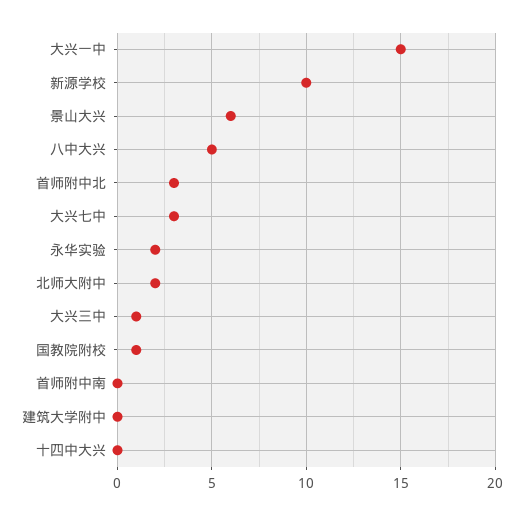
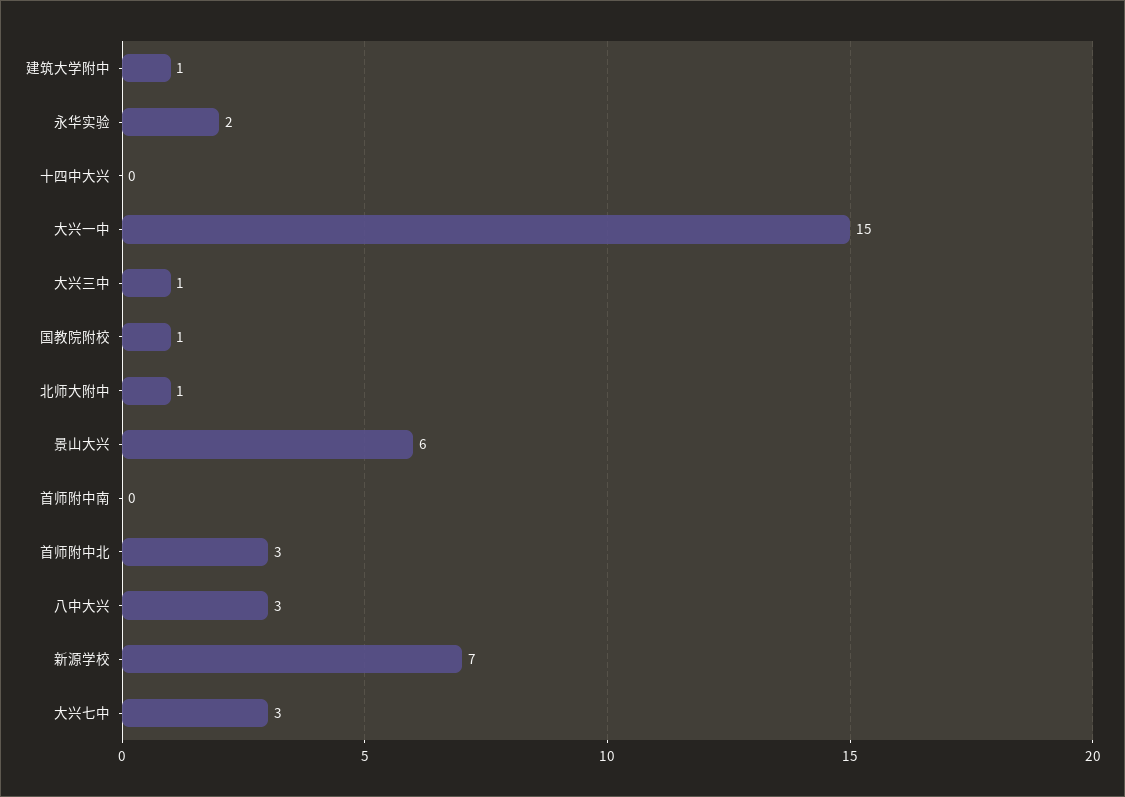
  {
    "大兴一中": 15,
-   "新源学校": 10,
+   "新源学校": 7,
    "景山大兴": 6,
-   "八中大兴": 5,
+   "八中大兴": 3,
    "首师附中北": 3,
    "大兴七中": 3,
    "永华实验": 2,
-   "北师大附中": 2,
+   "北师大附中": 1,
    "大兴三中": 1,
    "国教院附校": 1,
    "首师附中南": 0,
-   "建筑大学附中": 0,
+   "建筑大学附中": 1,
    "十四中大兴": 0
  }

